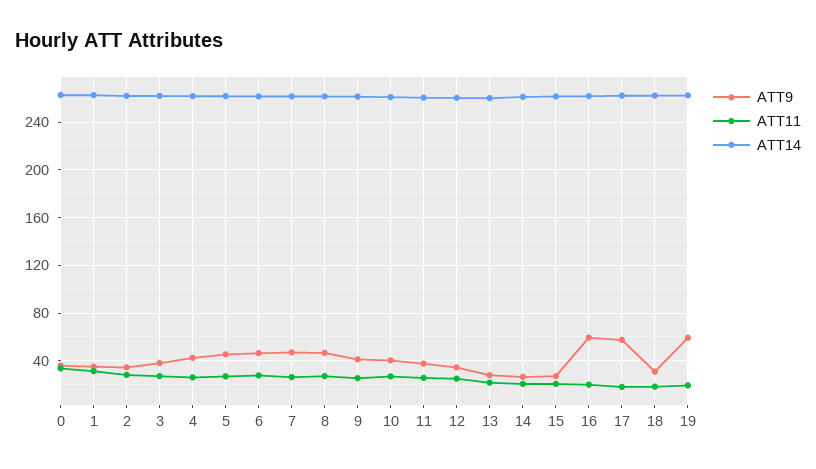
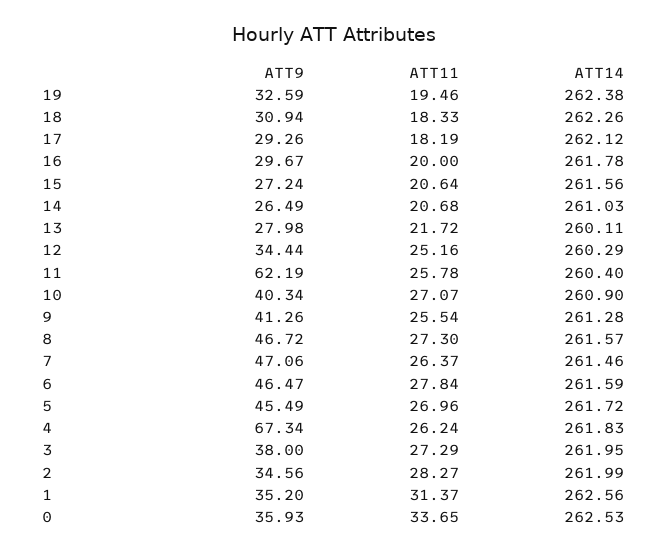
  {
    "ATT9": {
      "0": 35.93,
      "1": 35.2,
      "2": 34.56,
      "3": 38,
-     "4": 40,
+     "4": 67.34,
      "5": 45.49,
      "6": 46.47,
      "7": 47.06,
      "8": 46.72,
      "9": 41.26,
      "10": 40.34,
-     "11": 40,
+     "11": 62.19,
      "12": 34.44,
      "13": 27.98,
      "14": 26.49,
      "15": 27.24,
-     "16": 60,
+     "16": 29.67,
-     "17": 60,
+     "17": 29.26,
      "18": 30.94,
-     "19": 60
+     "19": 32.59
    },
    "ATT11": {
      "0": 33.65,
      "1": 31.37,
      "2": 28.27,
      "3": 27.29,
      "4": 26.24,
      "5": 26.96,
      "6": 27.84,
      "7": 26.37,
      "8": 27.3,
      "9": 25.54,
      "10": 27.07,
      "11": 25.78,
      "12": 25.16,
      "13": 21.72,
      "14": 20.68,
      "15": 20.64,
      "16": 20,
      "17": 18.19,
      "18": 18.33,
      "19": 19.46
    },
    "ATT14": {
      "0": 262.53,
      "1": 262.56,
      "2": 261.99,
      "3": 261.95,
      "4": 261.83,
      "5": 261.72,
      "6": 261.59,
      "7": 261.46,
      "8": 261.57,
      "9": 261.28,
      "10": 260.9,
      "11": 260.4,
      "12": 260.29,
      "13": 260.11,
      "14": 261.03,
      "15": 261.56,
      "16": 261.78,
      "17": 262.12,
      "18": 262.26,
      "19": 262.38
    }
  }

